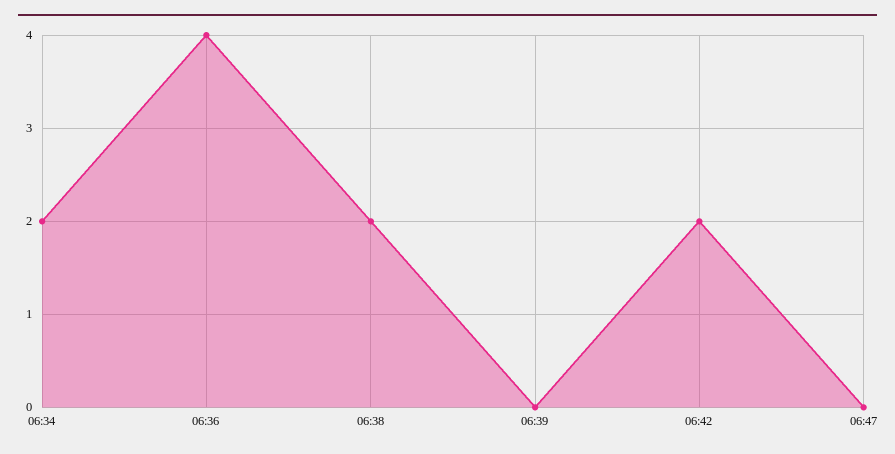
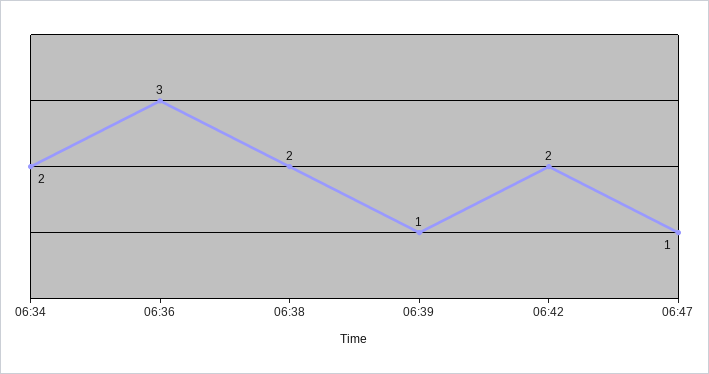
  {
    "06:34": 2,
-   "06:36": 4,
+   "06:36": 3,
    "06:38": 2,
-   "06:39": 0,
+   "06:39": 1,
    "06:42": 2,
-   "06:47": 0
+   "06:47": 1
  }

